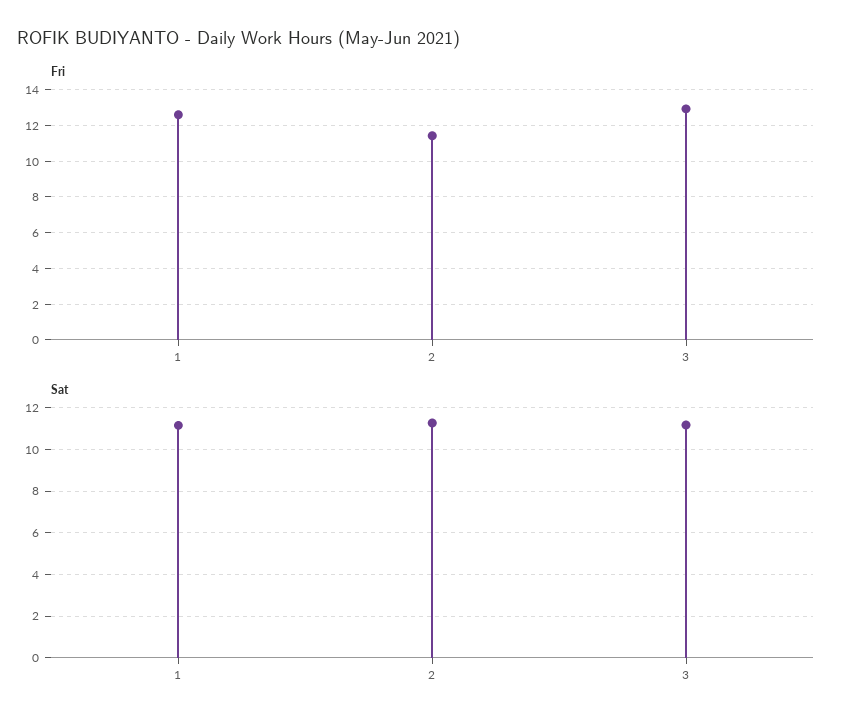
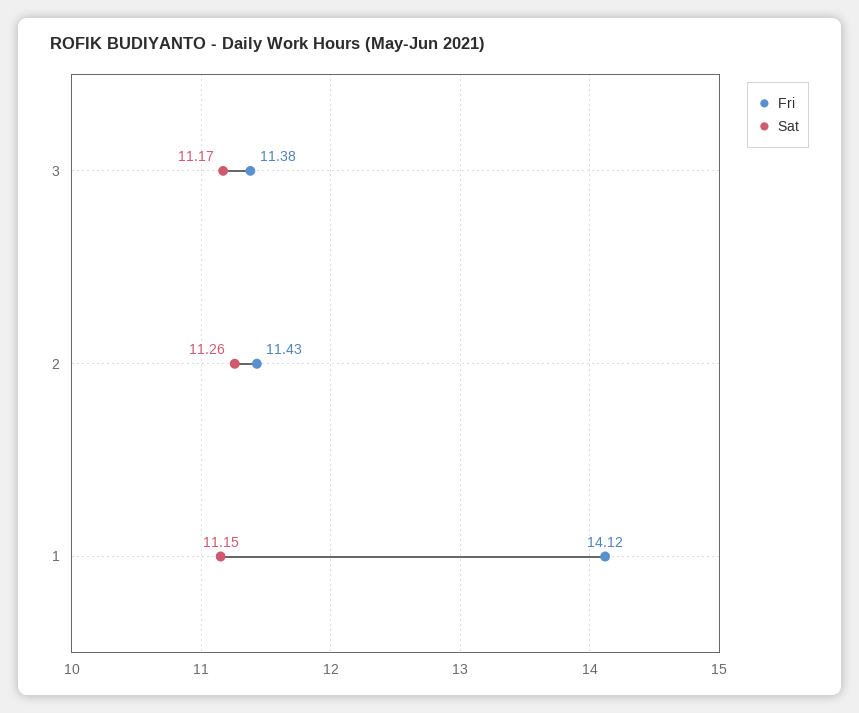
  {
    "Fri": {
-     "1": 12.5,
+     "1": 14.12,
      "2": 11.43,
-     "3": 13
+     "3": 11.38
    },
    "Sat": {
      "1": 11.15,
      "2": 11.26,
      "3": 11.17
    }
  }

